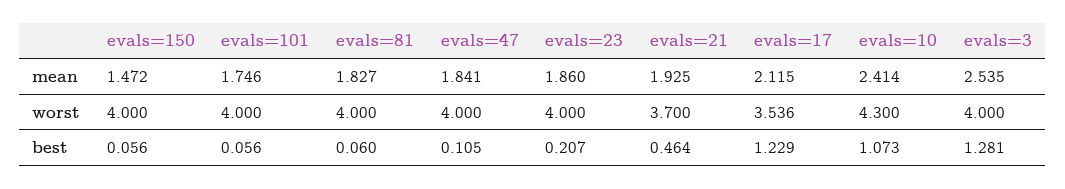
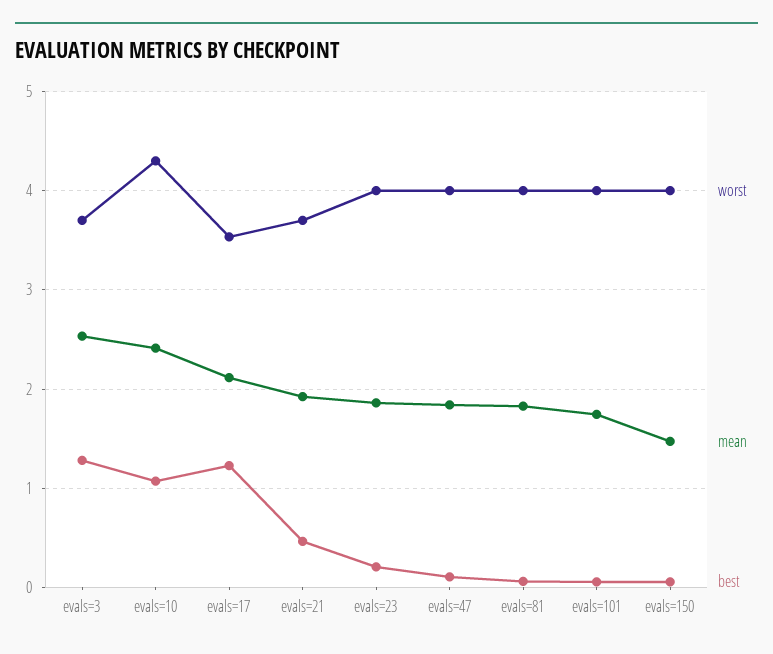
  {
    "mean": {
      "evals=150": 1.472,
      "evals=101": 1.746,
      "evals=81": 1.827,
      "evals=47": 1.841,
      "evals=23": 1.86,
      "evals=21": 1.925,
      "evals=17": 2.115,
      "evals=10": 2.414,
      "evals=3": 2.535
    },
    "worst": {
      "evals=150": 4,
      "evals=101": 4,
      "evals=81": 4,
      "evals=47": 4,
      "evals=23": 4,
      "evals=21": 3.7,
      "evals=17": 3.536,
      "evals=10": 4.3,
-     "evals=3": 4
+     "evals=3": 3.7
    },
    "best": {
      "evals=150": 0.056,
      "evals=101": 0.056,
      "evals=81": 0.06,
      "evals=47": 0.105,
      "evals=23": 0.207,
      "evals=21": 0.464,
      "evals=17": 1.229,
      "evals=10": 1.073,
      "evals=3": 1.281
    }
  }

